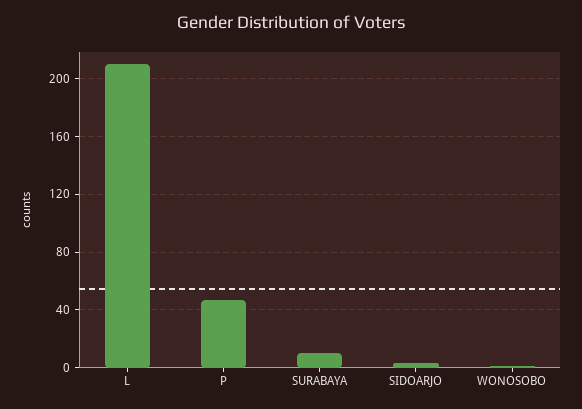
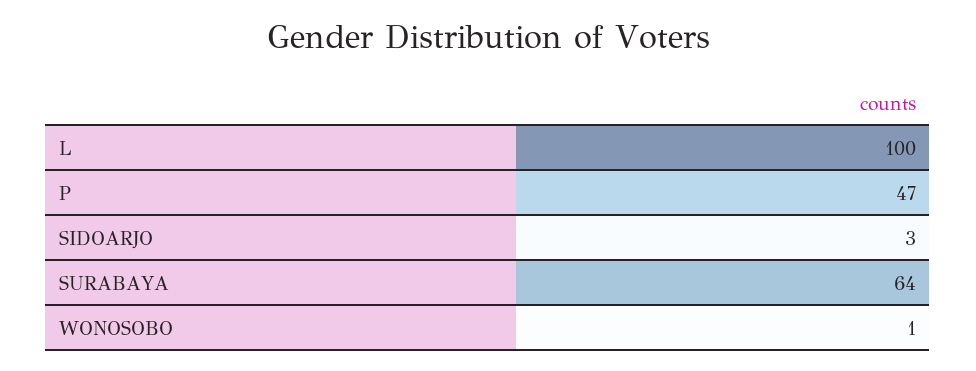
  {
-   "L": 210,
+   "L": 100,
    "P": 47,
-   "SURABAYA": 10,
+   "SURABAYA": 64,
    "SIDOARJO": 3,
    "WONOSOBO": 1
  }

